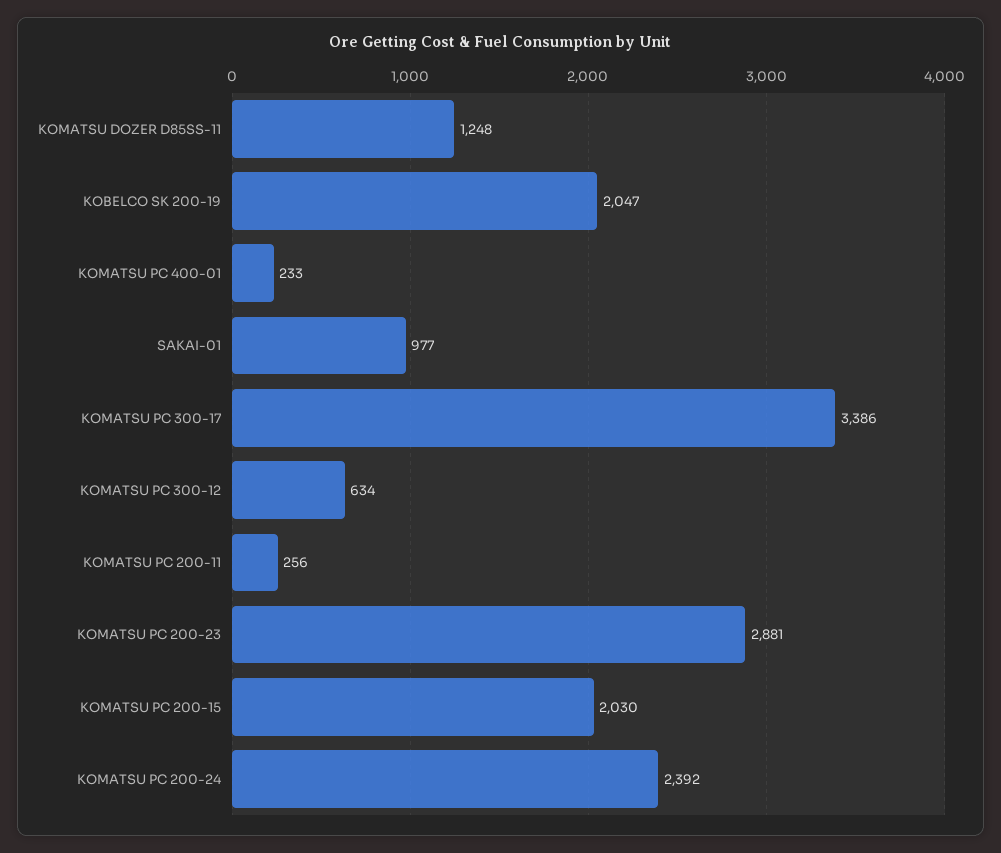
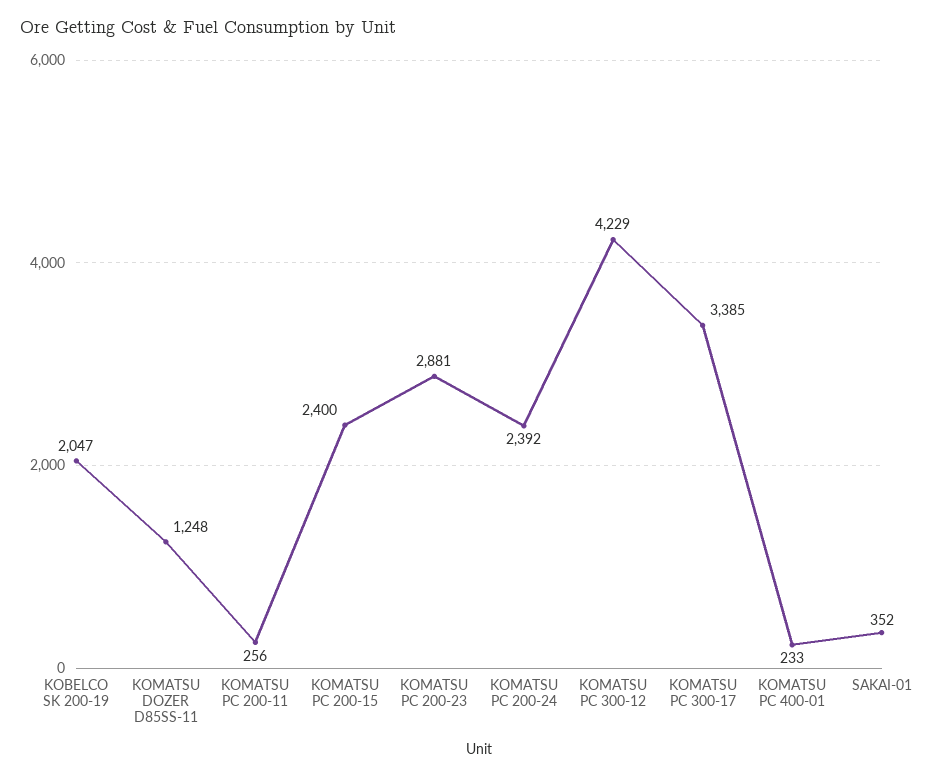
  {
    "KOMATSU DOZER D85SS-11": 1248,
    "KOBELCO SK 200-19": 2047,
    "KOMATSU PC 400-01": 233,
-   "SAKAI-01": 977,
+   "SAKAI-01": 352,
-   "KOMATSU PC 300-17": 3386,
+   "KOMATSU PC 300-17": 3385,
-   "KOMATSU PC 300-12": 634,
+   "KOMATSU PC 300-12": 4229,
    "KOMATSU PC 200-11": 256,
    "KOMATSU PC 200-23": 2881,
-   "KOMATSU PC 200-15": 2030,
+   "KOMATSU PC 200-15": 2400,
    "KOMATSU PC 200-24": 2392
  }

